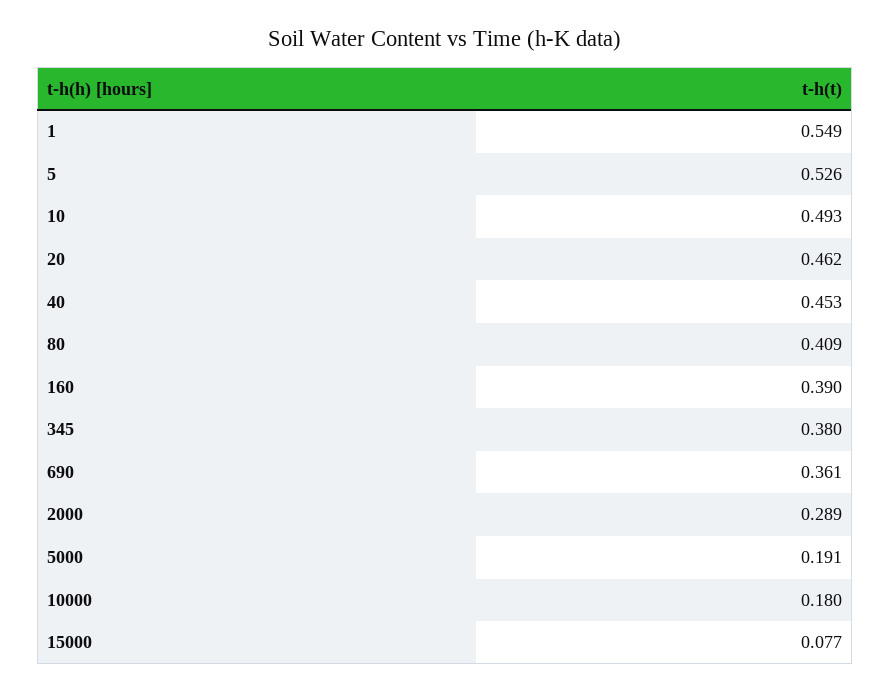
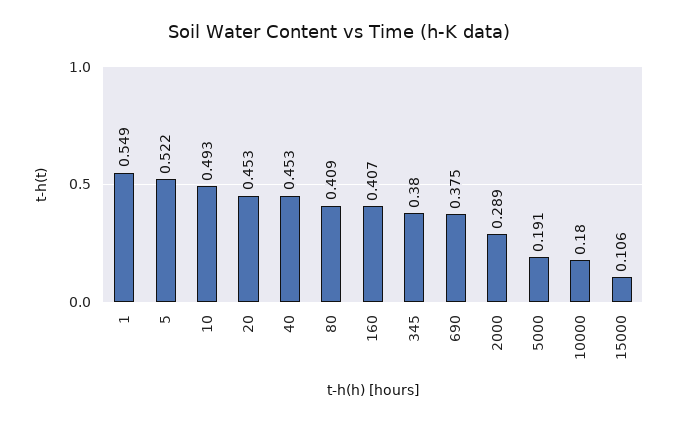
  {
    "1": 0.549,
-   "5": 0.526,
+   "5": 0.522,
    "10": 0.493,
-   "20": 0.462,
+   "20": 0.453,
    "40": 0.453,
    "80": 0.409,
-   "160": 0.39,
+   "160": 0.407,
    "345": 0.38,
-   "690": 0.361,
+   "690": 0.375,
    "2000": 0.289,
    "5000": 0.191,
    "10000": 0.18,
-   "15000": 0.077
+   "15000": 0.106
  }

